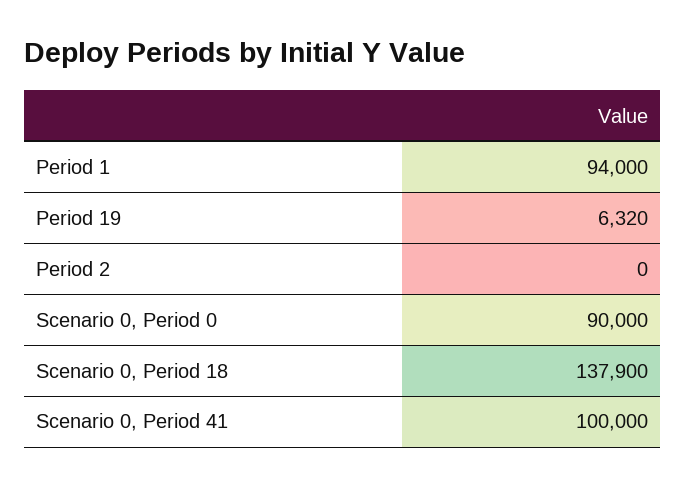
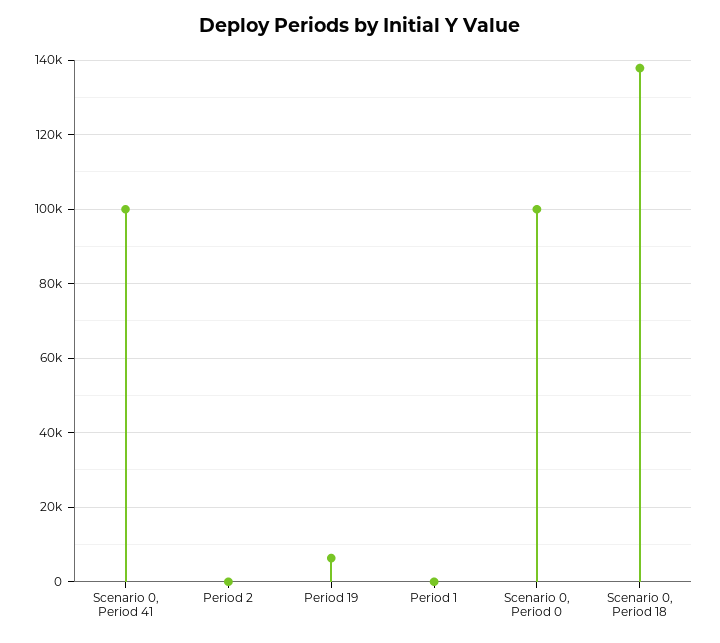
  {
-   "Period 1": 94000,
+   "Period 1": 0,
    "Period 19": 6320,
    "Period 2": 0,
-   "Scenario 0, Period 0": 90000,
+   "Scenario 0, Period 0": 100000,
    "Scenario 0, Period 18": 137900,
    "Scenario 0, Period 41": 100000
  }

